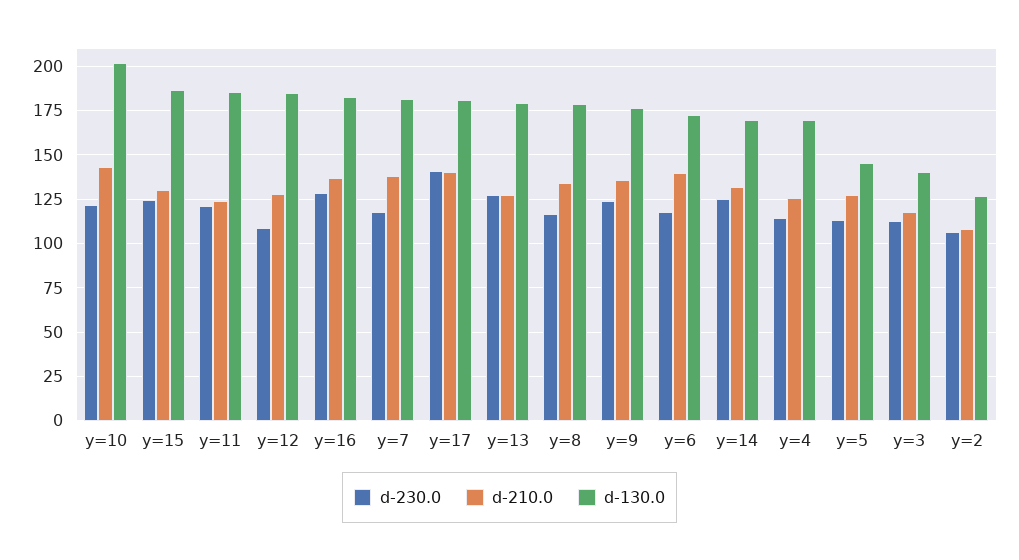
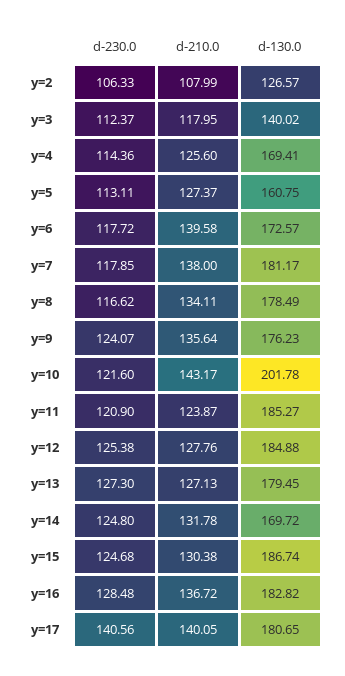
  {
    "d-230.0": {
      "y=10": 121.6,
      "y=15": 124.68,
      "y=11": 120.9,
-     "y=12": 110,
+     "y=12": 125.38,
      "y=16": 128.48,
      "y=7": 117.85,
      "y=17": 140.56,
      "y=13": 127.3,
      "y=8": 116.62,
      "y=9": 124.07,
      "y=6": 117.72,
      "y=14": 124.8,
      "y=4": 114.36,
      "y=5": 113.11,
      "y=3": 112.37,
      "y=2": 106.33
    },
    "d-210.0": {
      "y=10": 143.17,
      "y=15": 130.38,
      "y=11": 123.87,
      "y=12": 127.76,
      "y=16": 136.72,
      "y=7": 138,
      "y=17": 140.05,
      "y=13": 127.13,
      "y=8": 134.11,
      "y=9": 135.64,
      "y=6": 139.58,
      "y=14": 131.78,
      "y=4": 125.6,
      "y=5": 127.37,
      "y=3": 117.95,
      "y=2": 107.99
    },
    "d-130.0": {
      "y=10": 201.78,
      "y=15": 186.74,
      "y=11": 185.27,
      "y=12": 184.88,
      "y=16": 182.82,
      "y=7": 181.17,
      "y=17": 180.65,
      "y=13": 179.45,
      "y=8": 178.49,
      "y=9": 176.23,
      "y=6": 172.57,
      "y=14": 169.72,
      "y=4": 169.41,
-     "y=5": 145,
+     "y=5": 160.75,
      "y=3": 140.02,
      "y=2": 126.57
    }
  }

